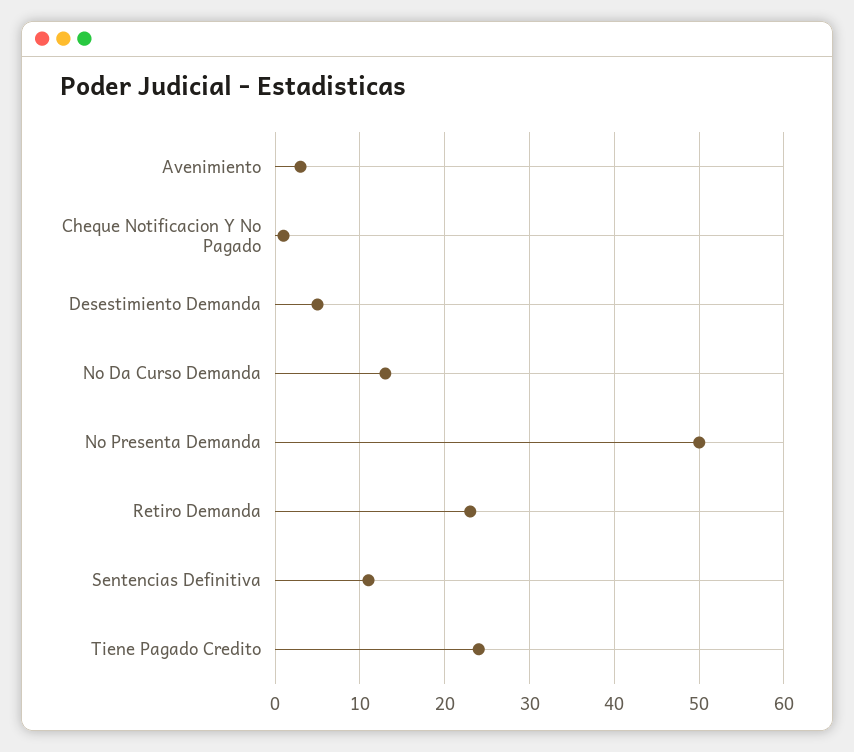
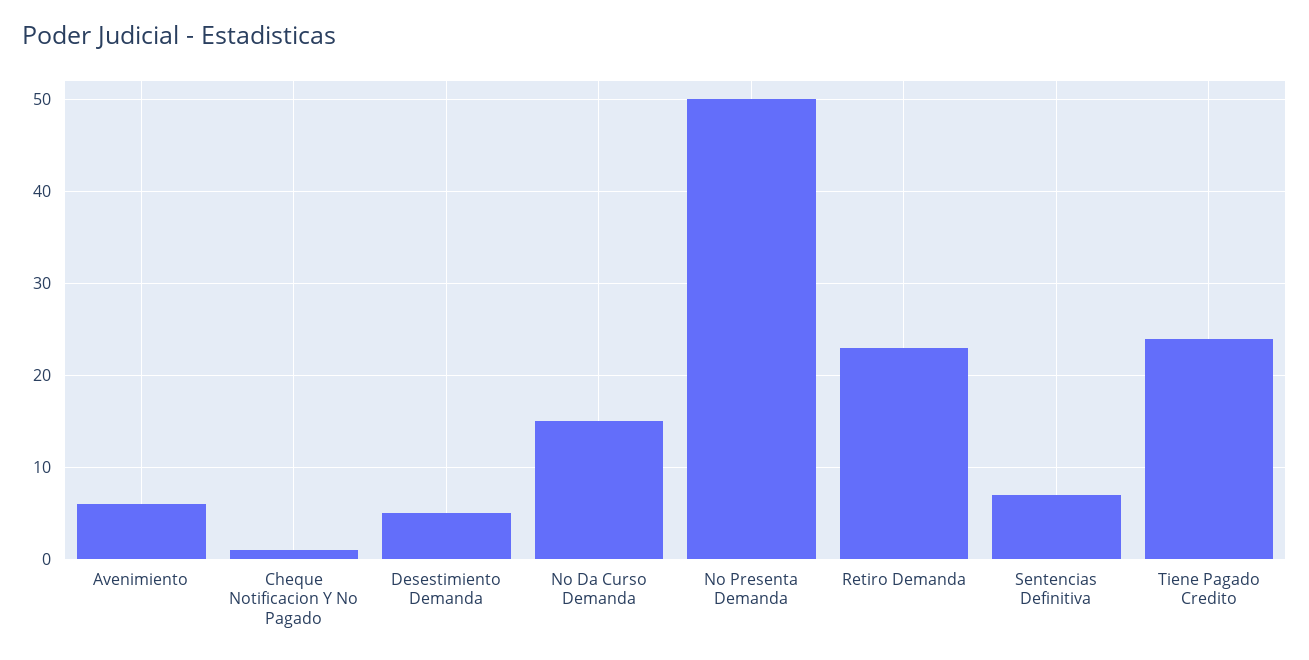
  {
-   "Avenimiento": 3,
+   "Avenimiento": 6,
    "Cheque Notificacion Y No Pagado": 1,
    "Desestimiento Demanda": 5,
-   "No Da Curso Demanda": 13,
+   "No Da Curso Demanda": 15,
    "No Presenta Demanda": 50,
    "Retiro Demanda": 23,
-   "Sentencias Definitiva": 11,
+   "Sentencias Definitiva": 7,
    "Tiene Pagado Credito": 24
  }

